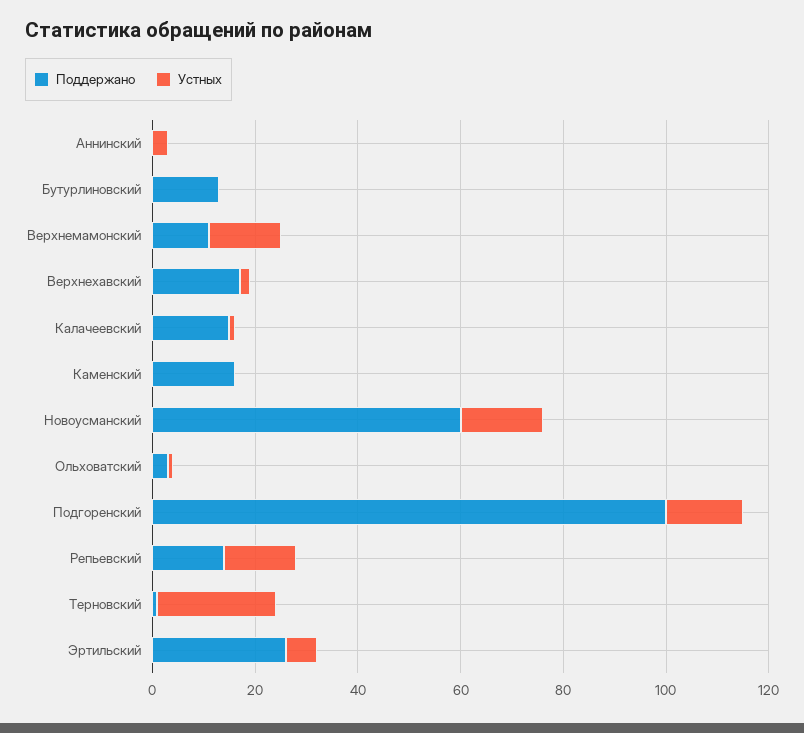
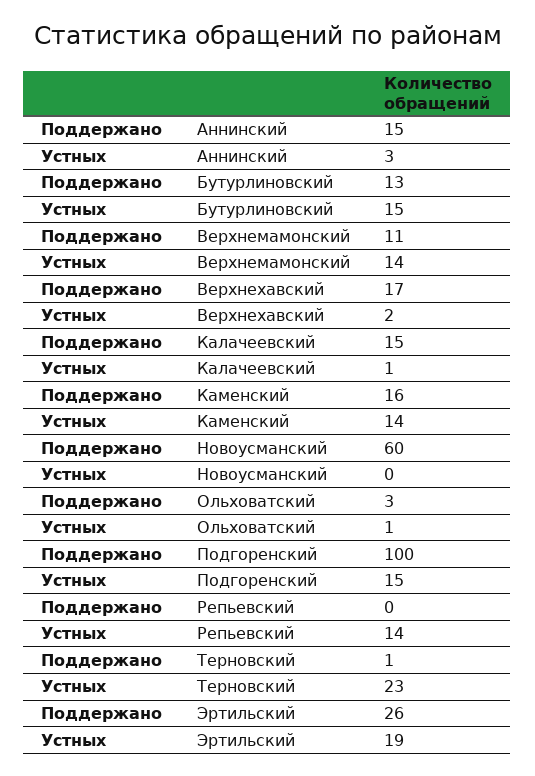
  {
    "Поддержано": {
-     "Аннинский": 0,
+     "Аннинский": 15,
      "Бутурлиновский": 13,
      "Верхнемамонский": 11,
      "Верхнехавский": 17,
      "Калачеевский": 15,
      "Каменский": 16,
      "Новоусманский": 60,
      "Ольховатский": 3,
      "Подгоренский": 100,
-     "Репьевский": 15,
+     "Репьевский": 0,
      "Терновский": 1,
      "Эртильский": 26
    },
    "Устных": {
      "Аннинский": 3,
-     "Бутурлиновский": 0,
+     "Бутурлиновский": 15,
      "Верхнемамонский": 14,
      "Верхнехавский": 2,
      "Калачеевский": 1,
-     "Каменский": 0,
+     "Каменский": 14,
-     "Новоусманский": 15,
+     "Новоусманский": 0,
      "Ольховатский": 1,
      "Подгоренский": 15,
      "Репьевский": 14,
      "Терновский": 23,
-     "Эртильский": 5
+     "Эртильский": 19
    }
  }

